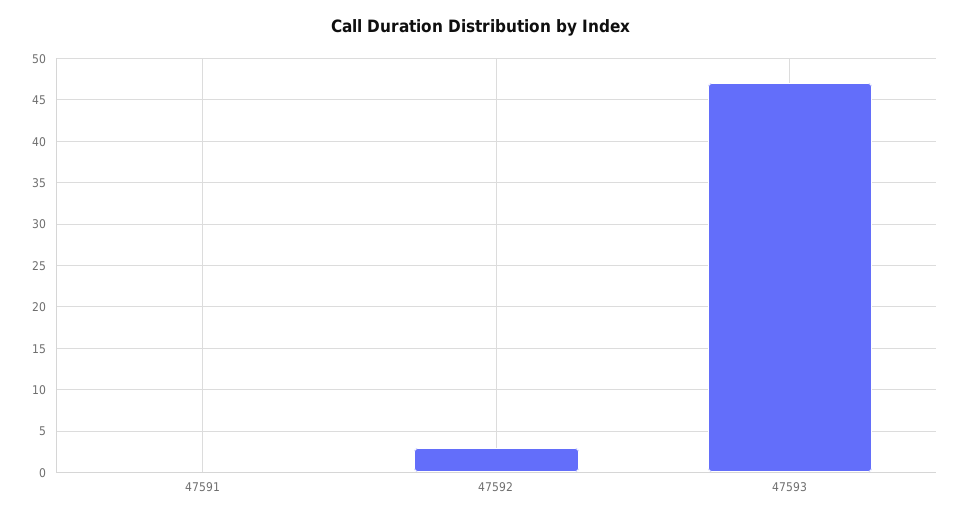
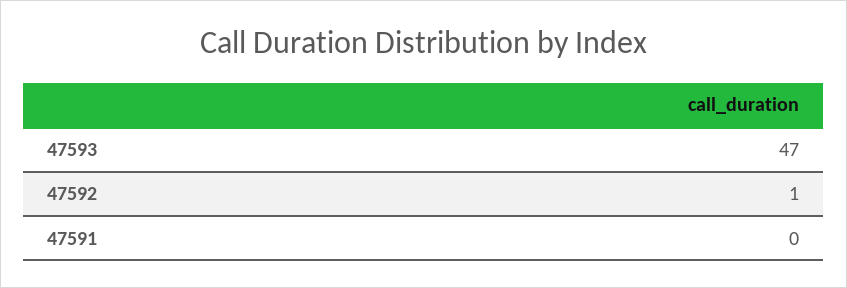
  {
    "47591": 0,
-   "47592": 3,
+   "47592": 1,
    "47593": 47
  }

